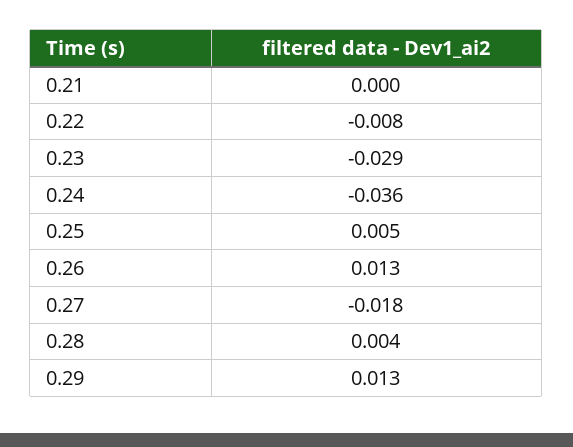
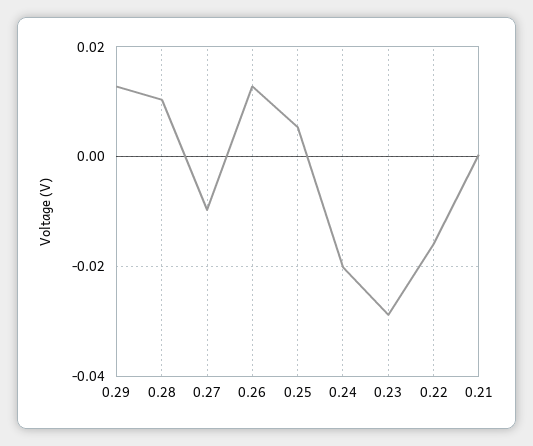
  {
    "0.21": 0,
-   "0.22": -0.008,
+   "0.22": -0.016,
    "0.23": -0.029,
-   "0.24": -0.036,
+   "0.24": -0.02,
    "0.25": 0.005,
    "0.26": 0.013,
-   "0.27": -0.018,
+   "0.27": -0.01,
-   "0.28": 0.004,
+   "0.28": 0.01,
    "0.29": 0.013
  }

